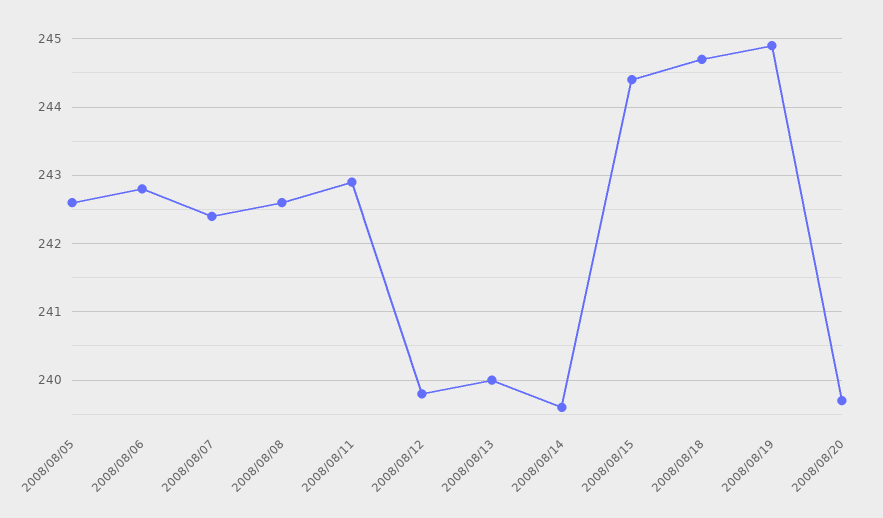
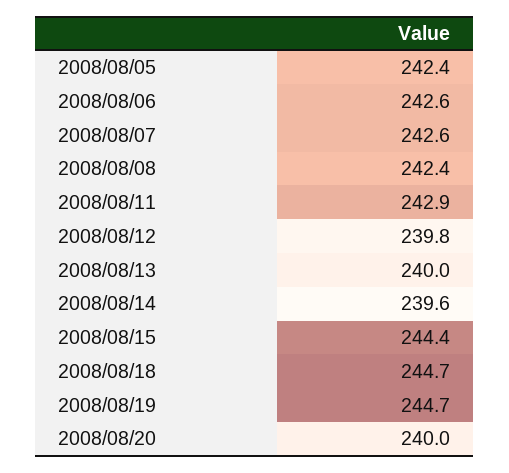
  {
-   "2008/08/05": 242.6,
+   "2008/08/05": 242.4,
-   "2008/08/06": 242.8,
+   "2008/08/06": 242.6,
-   "2008/08/07": 242.4,
+   "2008/08/07": 242.6,
-   "2008/08/08": 242.6,
+   "2008/08/08": 242.4,
    "2008/08/11": 242.9,
    "2008/08/12": 239.8,
    "2008/08/13": 240,
    "2008/08/14": 239.6,
    "2008/08/15": 244.4,
    "2008/08/18": 244.7,
-   "2008/08/19": 244.9,
+   "2008/08/19": 244.7,
-   "2008/08/20": 239.7
+   "2008/08/20": 240
  }

